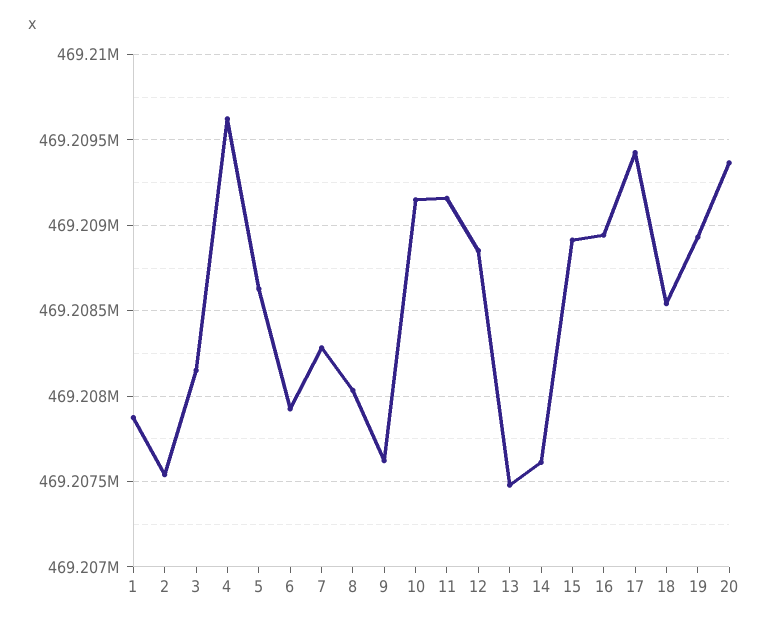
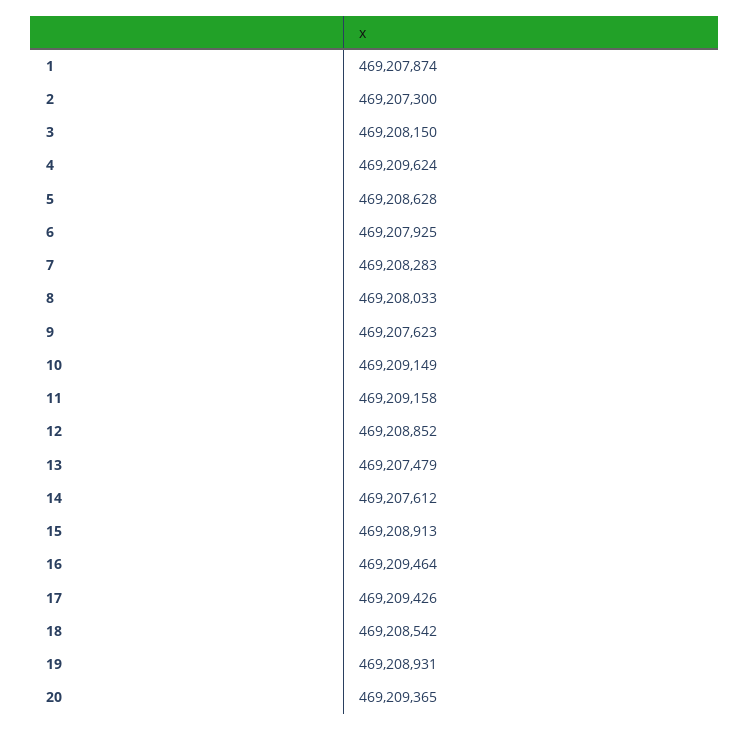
  {
    "1": 469207874,
-   "2": 469207550,
+   "2": 469207300,
    "3": 469208150,
    "4": 469209624,
    "5": 469208628,
    "6": 469207925,
    "7": 469208283,
    "8": 469208033,
    "9": 469207623,
    "10": 469209149,
    "11": 469209158,
    "12": 469208852,
    "13": 469207479,
    "14": 469207612,
    "15": 469208913,
-   "16": 469208950,
+   "16": 469209464,
    "17": 469209426,
    "18": 469208542,
    "19": 469208931,
    "20": 469209365
  }

